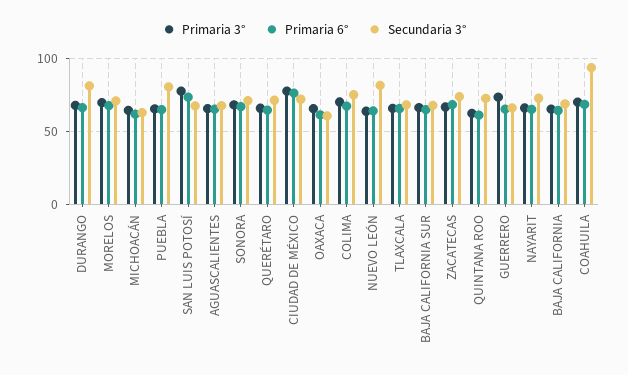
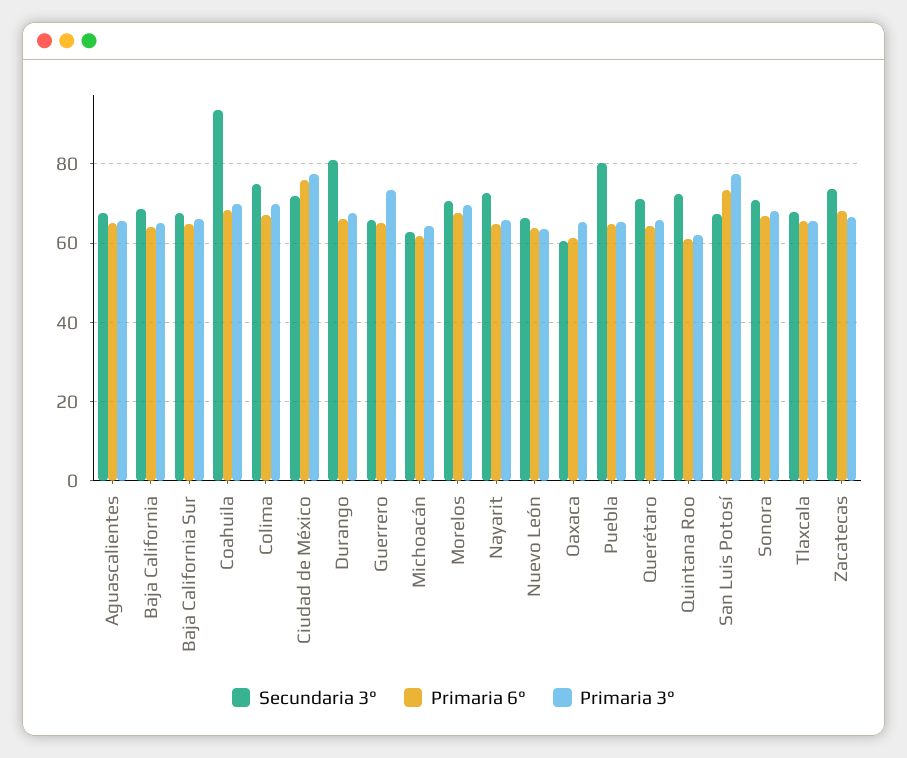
  {
    "Primaria 3°": {
      "DURANGO": 68,
      "MORELOS": 70,
      "MICHOACÁN": 64,
      "PUEBLA": 66,
      "SAN LUIS POTOSÍ": 78,
      "AGUASCALIENTES": 66,
      "SONORA": 68,
      "QUERÉTARO": 66,
      "CIUDAD DE MÉXICO": 78,
      "OAXACA": 66,
      "COLIMA": 70,
      "NUEVO LEÓN": 64,
      "TLAXCALA": 66,
      "BAJA CALIFORNIA SUR": 66,
      "ZACATECAS": 66,
      "QUINTANA ROO": 62,
      "GUERRERO": 74,
      "NAYARIT": 66,
      "BAJA CALIFORNIA": 66,
      "COAHUILA": 70
    },
    "Primaria 6°": {
      "DURANGO": 66,
      "MORELOS": 68,
      "MICHOACÁN": 62,
      "PUEBLA": 64,
      "SAN LUIS POTOSÍ": 74,
      "AGUASCALIENTES": 66,
      "SONORA": 66,
      "QUERÉTARO": 64,
      "CIUDAD DE MÉXICO": 76,
      "OAXACA": 62,
      "COLIMA": 68,
      "NUEVO LEÓN": 64,
      "TLAXCALA": 66,
      "BAJA CALIFORNIA SUR": 64,
      "ZACATECAS": 68,
      "QUINTANA ROO": 60,
      "GUERRERO": 66,
      "NAYARIT": 64,
      "BAJA CALIFORNIA": 64,
      "COAHUILA": 68
    },
    "Secundaria 3°": {
      "DURANGO": 82,
      "MORELOS": 70,
      "MICHOACÁN": 62,
      "PUEBLA": 80,
      "SAN LUIS POTOSÍ": 68,
      "AGUASCALIENTES": 68,
      "SONORA": 70,
      "QUERÉTARO": 72,
      "CIUDAD DE MÉXICO": 72,
      "OAXACA": 60,
      "COLIMA": 76,
-     "NUEVO LEÓN": 80,
+     "NUEVO LEÓN": 66,
      "TLAXCALA": 68,
      "BAJA CALIFORNIA SUR": 68,
      "ZACATECAS": 74,
      "QUINTANA ROO": 72,
      "GUERRERO": 66,
      "NAYARIT": 72,
      "BAJA CALIFORNIA": 68,
      "COAHUILA": 94
    }
  }

